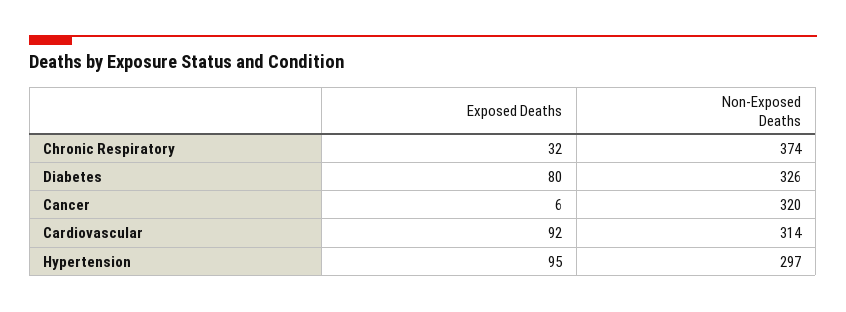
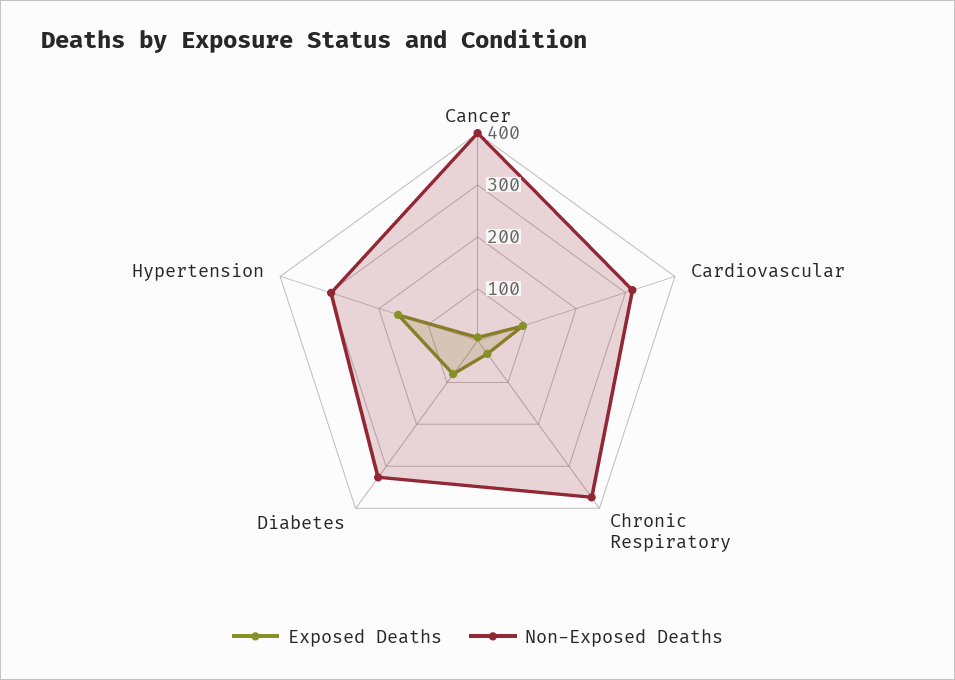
  {
    "Exposed Deaths": {
      "Chronic Respiratory": 32,
      "Diabetes": 80,
      "Cancer": 6,
      "Cardiovascular": 92,
-     "Hypertension": 95
+     "Hypertension": 160
    },
    "Non-Exposed Deaths": {
      "Chronic Respiratory": 374,
      "Diabetes": 326,
-     "Cancer": 320,
+     "Cancer": 400,
      "Cardiovascular": 314,
      "Hypertension": 297
    }
  }

